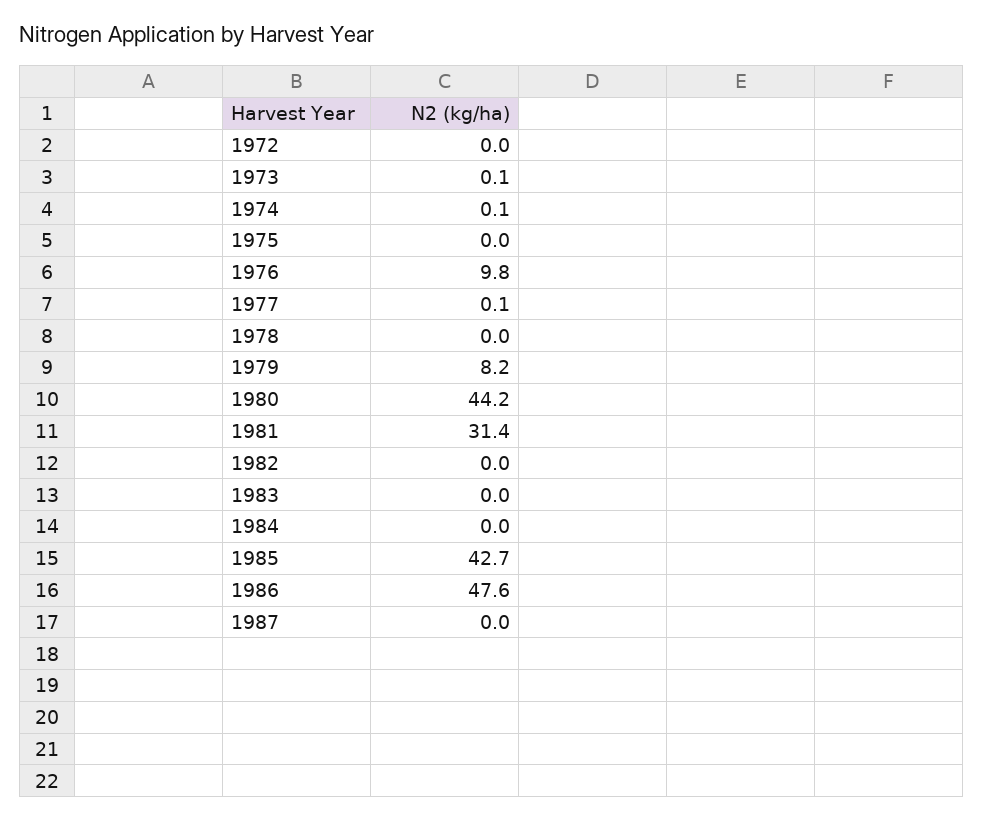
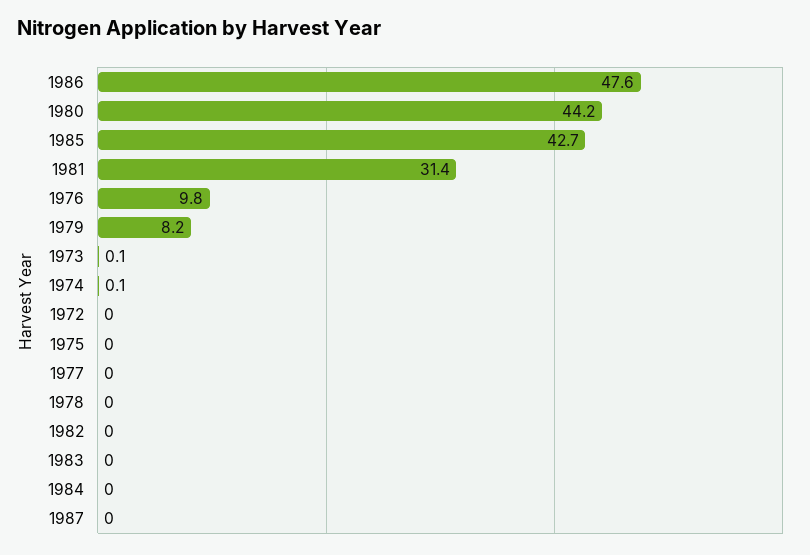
  {
    "1972": 0,
    "1973": 0.1,
    "1974": 0.1,
    "1975": 0,
    "1976": 9.8,
-   "1977": 0.1,
+   "1977": 0,
    "1978": 0,
    "1979": 8.2,
    "1980": 44.2,
    "1981": 31.4,
    "1982": 0,
    "1983": 0,
    "1984": 0,
    "1985": 42.7,
    "1986": 47.6,
    "1987": 0
  }

